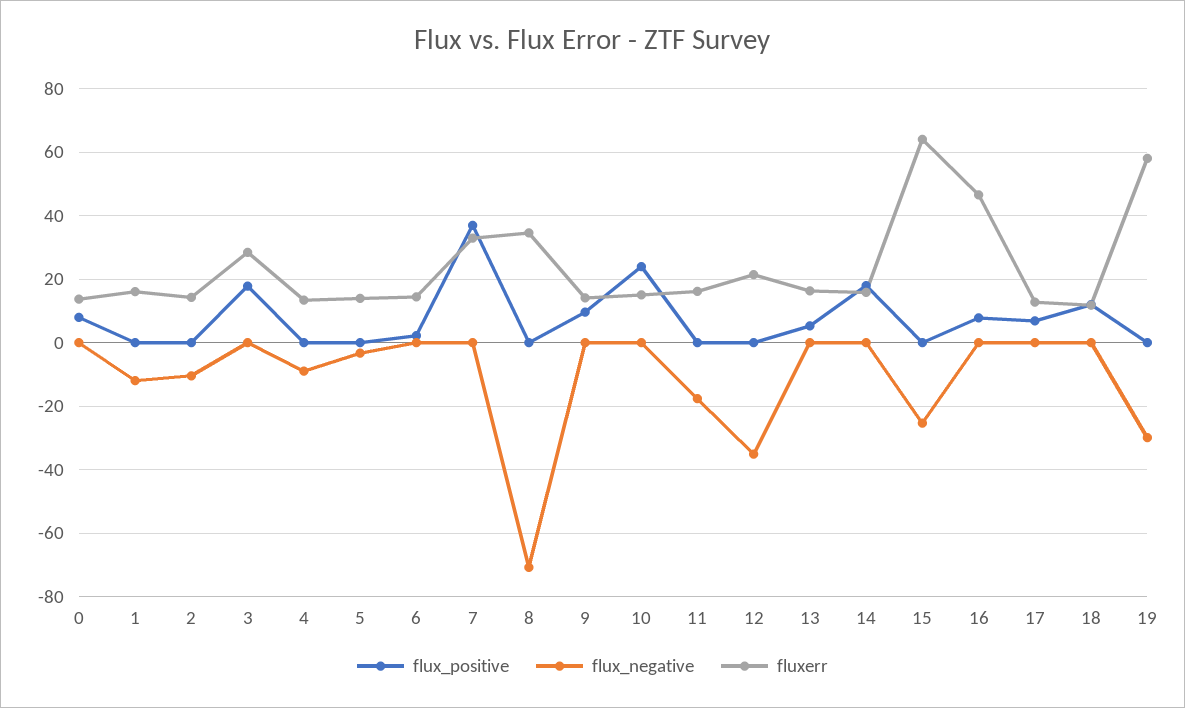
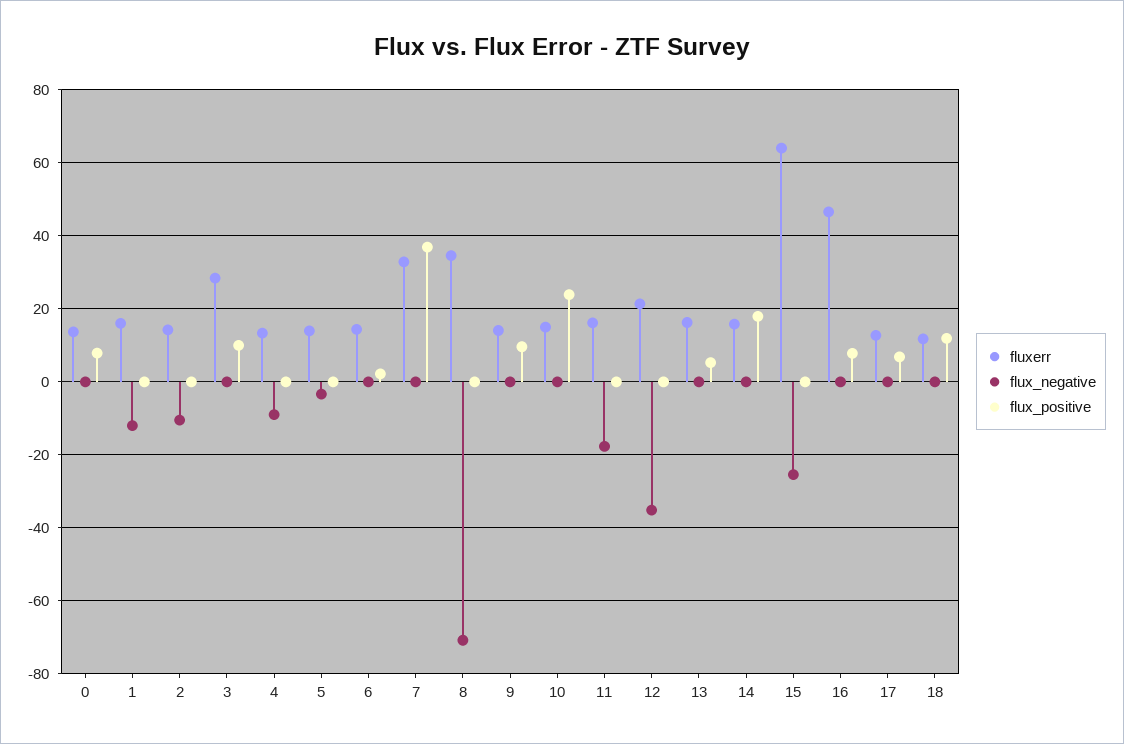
  {
    "flux_positive": {
      "0": 8,
      "1": 0,
      "2": 0,
-     "3": 18,
+     "3": 10,
      "4": 0,
      "5": 0,
      "6": 2,
      "7": 36,
      "8": 0,
      "9": 10,
      "10": 24,
      "11": 0,
      "12": 0,
      "13": 6,
      "14": 18,
      "15": 0,
      "16": 8,
      "17": 6,
-     "18": 12,
+     "18": 12
-     "19": 0
    },
    "flux_negative": {
      "0": 0,
      "1": -12,
      "2": -10,
      "3": 0,
      "4": -8,
      "5": -4,
      "6": 0,
      "7": 0,
      "8": -70,
      "9": 0,
      "10": 0,
      "11": -18,
      "12": -36,
      "13": 0,
      "14": 0,
      "15": -26,
      "16": 0,
      "17": 0,
-     "18": 0,
+     "18": 0
-     "19": -30
    },
    "fluxerr": {
      "0": 14,
      "1": 16,
      "2": 14,
      "3": 28,
      "4": 14,
      "5": 14,
      "6": 14,
      "7": 32,
      "8": 34,
      "9": 14,
      "10": 16,
      "11": 16,
      "12": 22,
      "13": 16,
      "14": 16,
      "15": 64,
      "16": 46,
      "17": 12,
-     "18": 12,
+     "18": 12
-     "19": 58
    }
  }

